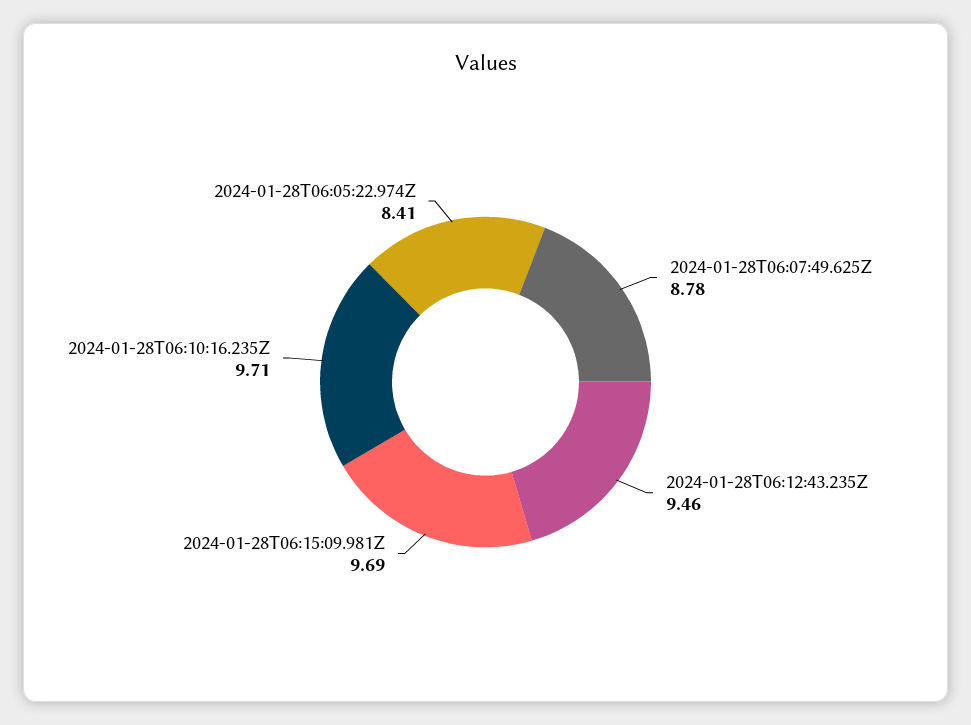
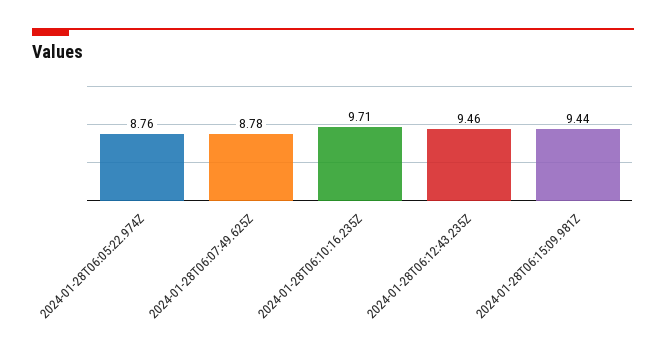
  {
    "2024-01-28T06:07:49.625Z": 8.78,
    "2024-01-28T06:12:43.235Z": 9.46,
-   "2024-01-28T06:15:09.981Z": 9.69,
+   "2024-01-28T06:15:09.981Z": 9.44,
    "2024-01-28T06:10:16.235Z": 9.71,
-   "2024-01-28T06:05:22.974Z": 8.41
+   "2024-01-28T06:05:22.974Z": 8.76
  }

